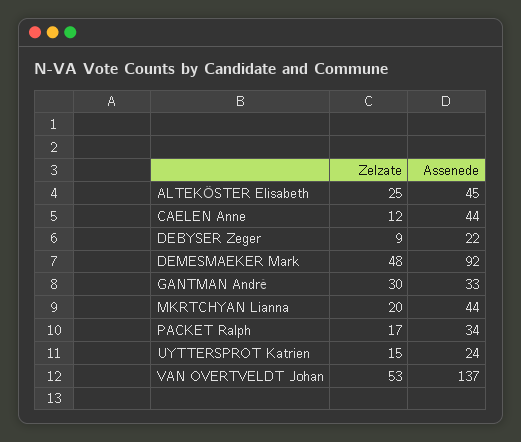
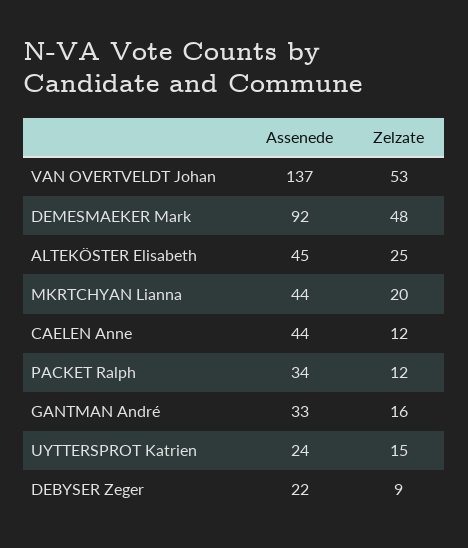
  {
    "Zelzate": {
      "ALTEKÖSTER Elisabeth": 25,
      "CAELEN Anne": 12,
      "DEBYSER Zeger": 9,
      "DEMESMAEKER Mark": 48,
-     "GANTMAN André": 30,
+     "GANTMAN André": 16,
      "MKRTCHYAN Lianna": 20,
-     "PACKET Ralph": 17,
+     "PACKET Ralph": 12,
      "UYTTERSPROT Katrien": 15,
      "VAN OVERTVELDT Johan": 53
    },
    "Assenede": {
      "ALTEKÖSTER Elisabeth": 45,
      "CAELEN Anne": 44,
      "DEBYSER Zeger": 22,
      "DEMESMAEKER Mark": 92,
      "GANTMAN André": 33,
      "MKRTCHYAN Lianna": 44,
      "PACKET Ralph": 34,
      "UYTTERSPROT Katrien": 24,
      "VAN OVERTVELDT Johan": 137
    }
  }

